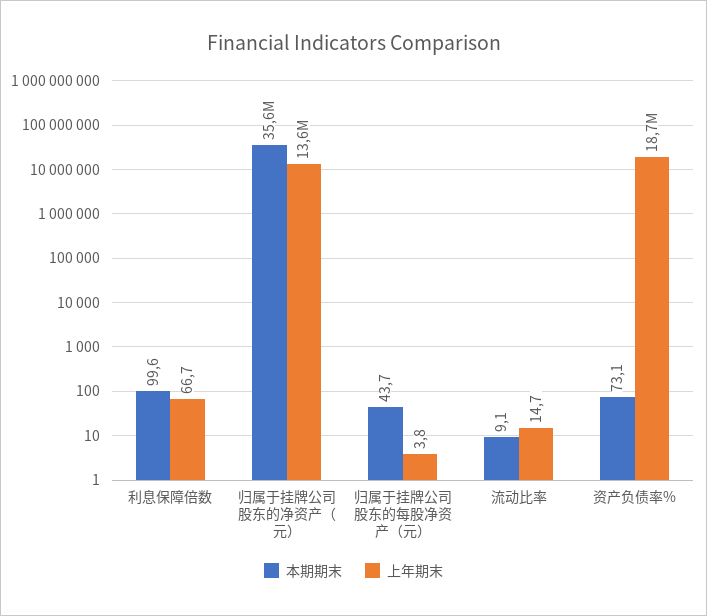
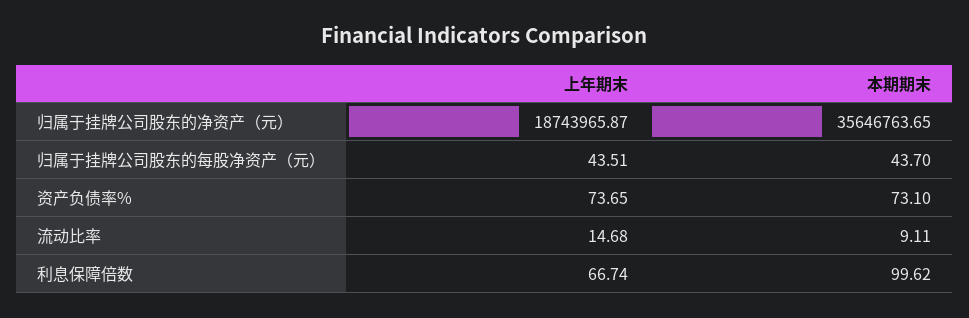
  {
    "本期期末": {
      "利息保障倍数": 99.62,
      "归属于挂牌公司股东的净资产（元）": 35646763.65,
      "归属于挂牌公司股东的每股净资产（元）": 43.7,
      "流动比率": 9.11,
      "资产负债率%": 73.1
    },
    "上年期末": {
      "利息保障倍数": 66.74,
-     "归属于挂牌公司股东的净资产（元）": 13600000,
+     "归属于挂牌公司股东的净资产（元）": 18743965.87,
-     "归属于挂牌公司股东的每股净资产（元）": 3.8,
+     "归属于挂牌公司股东的每股净资产（元）": 43.51,
      "流动比率": 14.68,
-     "资产负债率%": 18700000
+     "资产负债率%": 73.65
    }
  }

